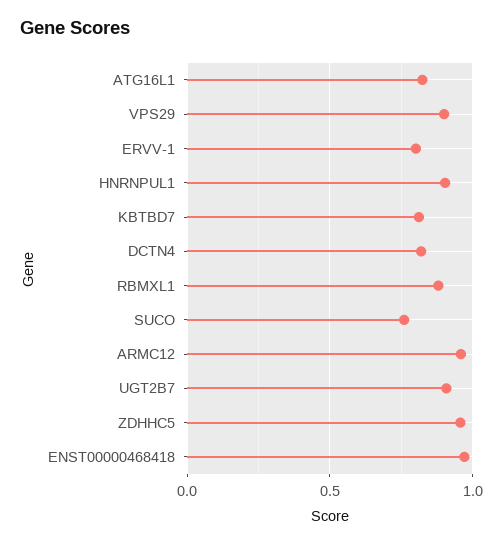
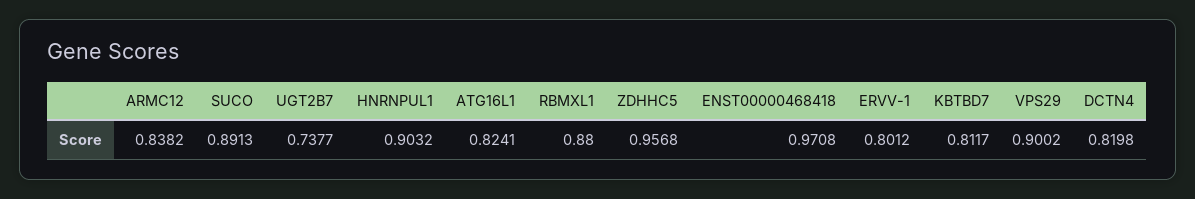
  {
    "ATG16L1": 0.8241,
    "VPS29": 0.9002,
    "ERVV-1": 0.8012,
    "HNRNPUL1": 0.9032,
    "KBTBD7": 0.8117,
    "DCTN4": 0.8198,
    "RBMXL1": 0.88,
-   "SUCO": 0.75,
+   "SUCO": 0.8913,
-   "ARMC12": 0.95,
+   "ARMC12": 0.8382,
-   "UGT2B7": 0.9,
+   "UGT2B7": 0.7377,
    "ZDHHC5": 0.9568,
    "ENST00000468418": 0.9708
  }

